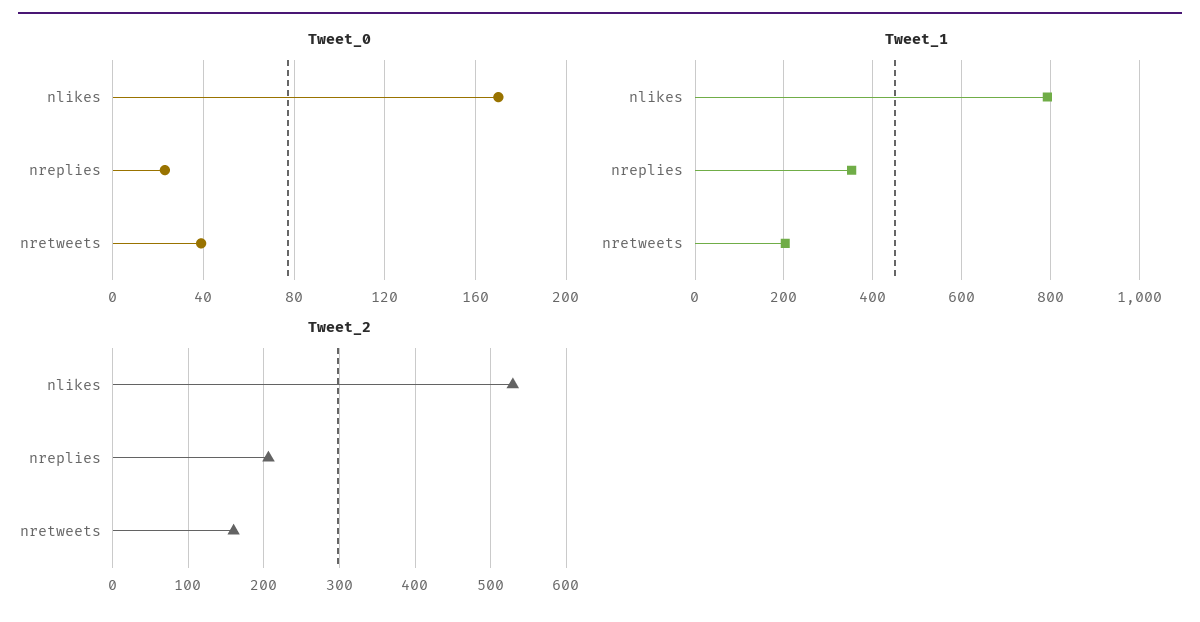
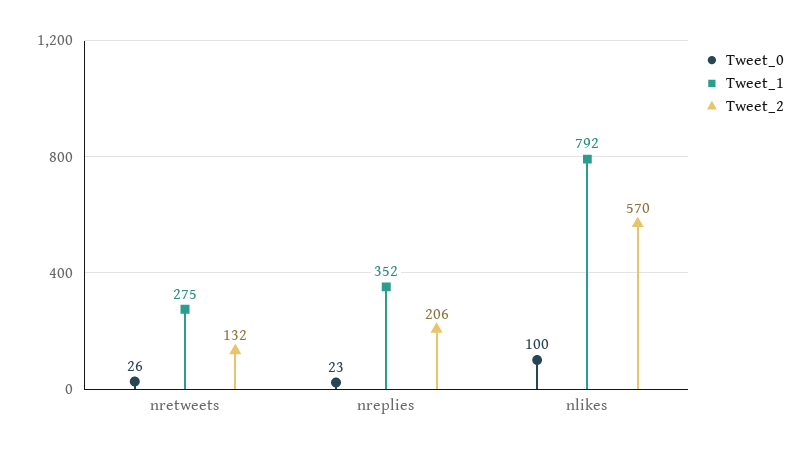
  {
    "Tweet_0": {
-     "nlikes": 170,
+     "nlikes": 100,
      "nreplies": 23,
-     "nretweets": 40
+     "nretweets": 26
    },
    "Tweet_1": {
      "nlikes": 792,
      "nreplies": 352,
-     "nretweets": 200
+     "nretweets": 275
    },
    "Tweet_2": {
-     "nlikes": 530,
+     "nlikes": 570,
      "nreplies": 206,
-     "nretweets": 160
+     "nretweets": 132
    }
  }

